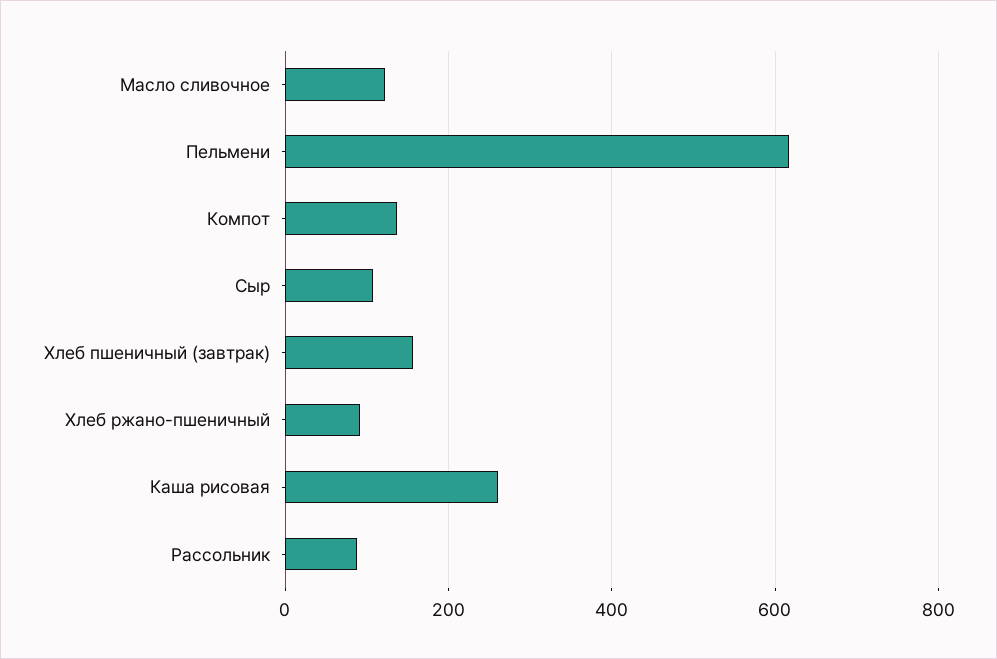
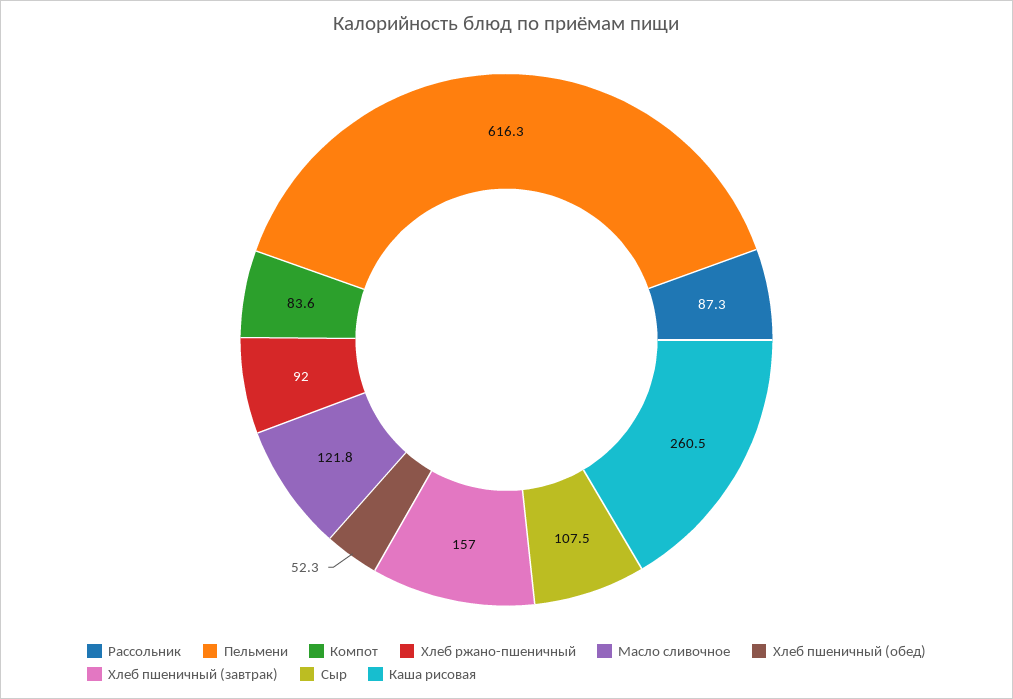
  {
    "Масло сливочное": 121.8,
    "Пельмени": 616.3,
-   "Компот": 140,
+   "Компот": 83.6,
    "Сыр": 107.5,
    "Хлеб пшеничный (завтрак)": 157,
    "Хлеб ржано-пшеничный": 92,
    "Каша рисовая": 260.5,
-   "Рассольник": 87.3
+   "Рассольник": 87.3,
+   "Хлеб пшеничный (обед)": 52.3
  }

